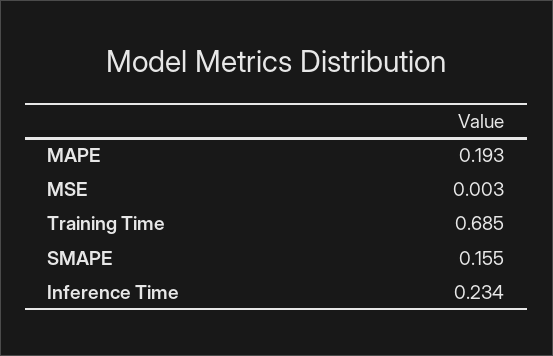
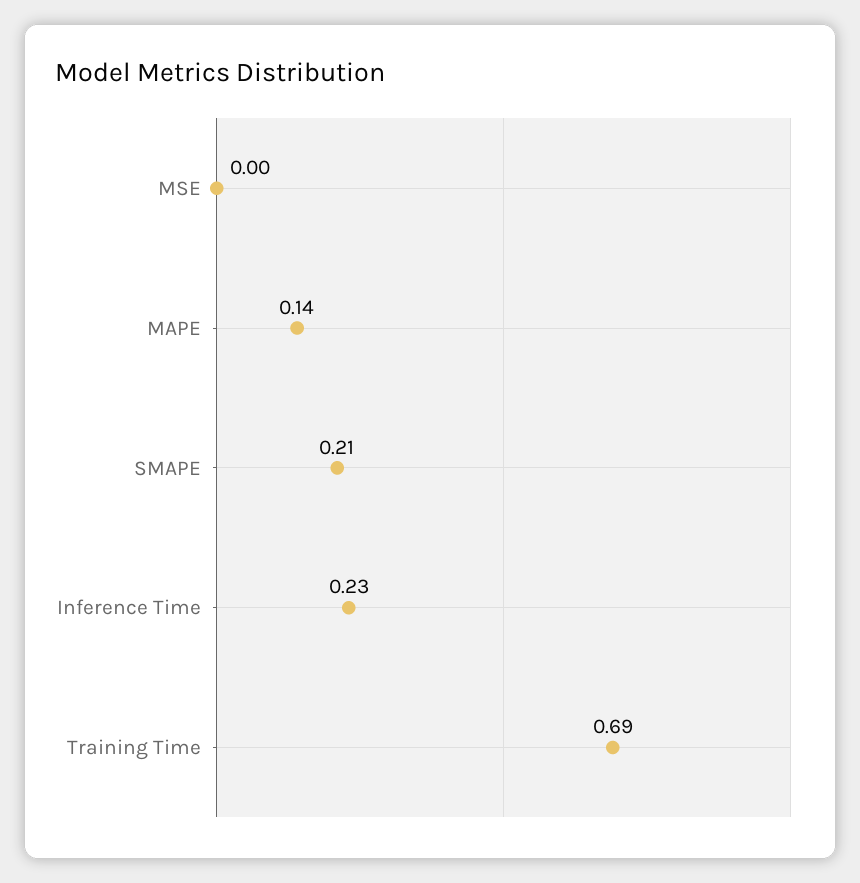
  {
-   "MAPE": 0.193,
+   "MAPE": 0.14,
    "MSE": 0.003,
    "Training Time": 0.685,
-   "SMAPE": 0.155,
+   "SMAPE": 0.21,
    "Inference Time": 0.234
  }

